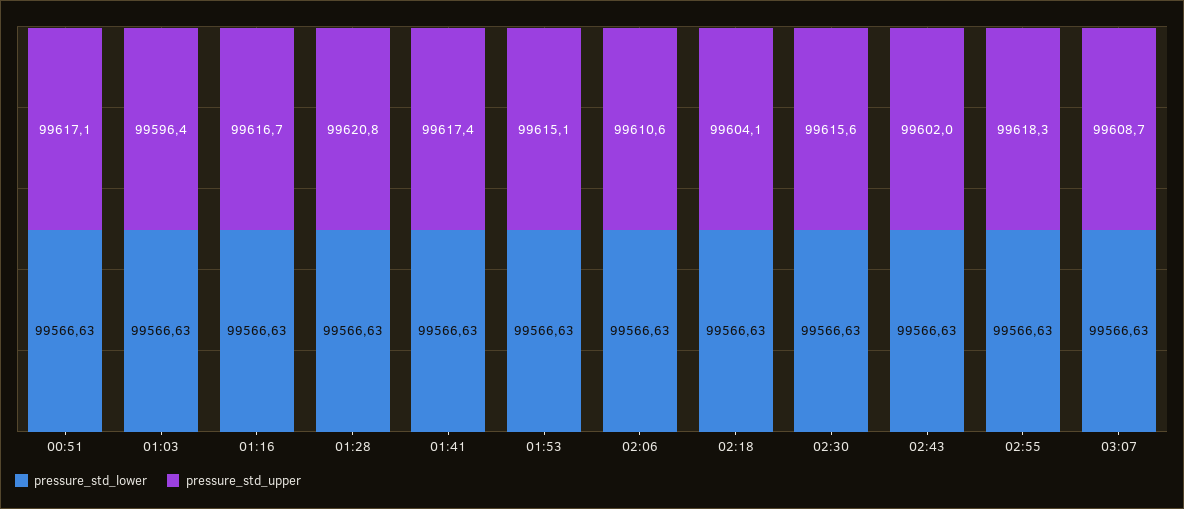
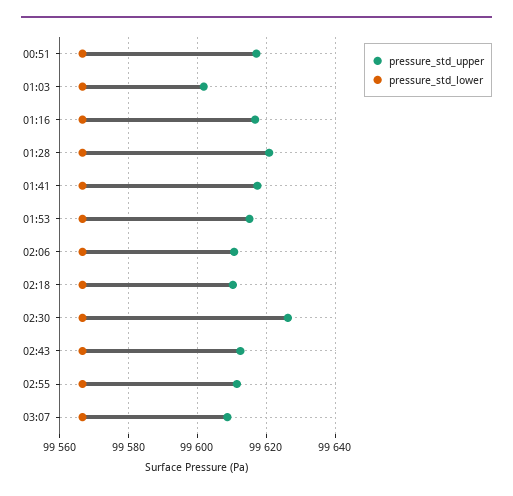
  {
    "pressure_std_lower": {
      "00:51": 99566.63,
      "01:03": 99566.63,
      "01:16": 99566.63,
      "01:28": 99566.63,
      "01:41": 99566.63,
      "01:53": 99566.63,
      "02:06": 99566.63,
      "02:18": 99566.63,
      "02:30": 99566.63,
      "02:43": 99566.63,
      "02:55": 99566.63,
      "03:07": 99566.63
    },
    "pressure_std_upper": {
      "00:51": 99617.1,
-     "01:03": 99596.4,
+     "01:03": 99602,
      "01:16": 99616.7,
      "01:28": 99620.8,
      "01:41": 99617.4,
      "01:53": 99615.1,
      "02:06": 99610.6,
-     "02:18": 99604.1,
+     "02:18": 99610,
-     "02:30": 99615.6,
+     "02:30": 99626,
-     "02:43": 99602,
+     "02:43": 99612,
-     "02:55": 99618.3,
+     "02:55": 99612,
      "03:07": 99608.7
    }
  }

